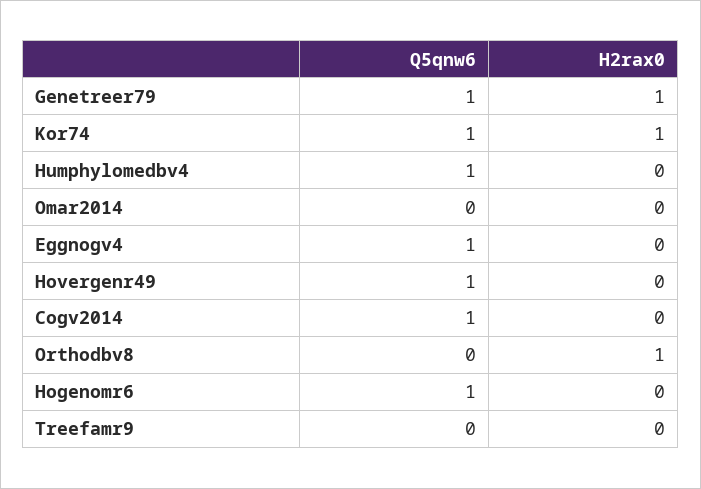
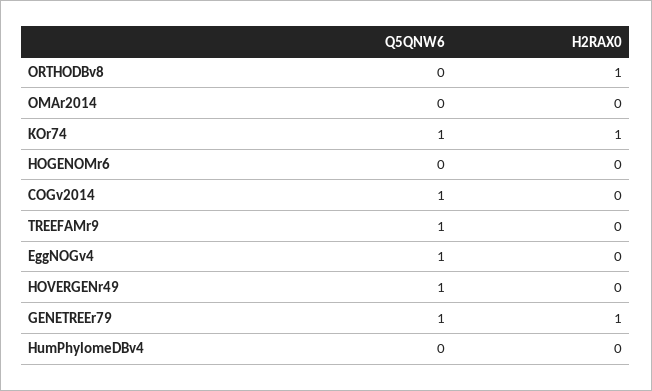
  {
    "Q5qnw6": {
      "Genetreer79": 1,
      "Kor74": 1,
-     "Humphylomedbv4": 1,
+     "Humphylomedbv4": 0,
      "Omar2014": 0,
      "Eggnogv4": 1,
      "Hovergenr49": 1,
      "Cogv2014": 1,
      "Orthodbv8": 0,
-     "Hogenomr6": 1,
+     "Hogenomr6": 0,
-     "Treefamr9": 0
+     "Treefamr9": 1
    },
    "H2rax0": {
      "Genetreer79": 1,
      "Kor74": 1,
      "Humphylomedbv4": 0,
      "Omar2014": 0,
      "Eggnogv4": 0,
      "Hovergenr49": 0,
      "Cogv2014": 0,
      "Orthodbv8": 1,
      "Hogenomr6": 0,
      "Treefamr9": 0
    }
  }

